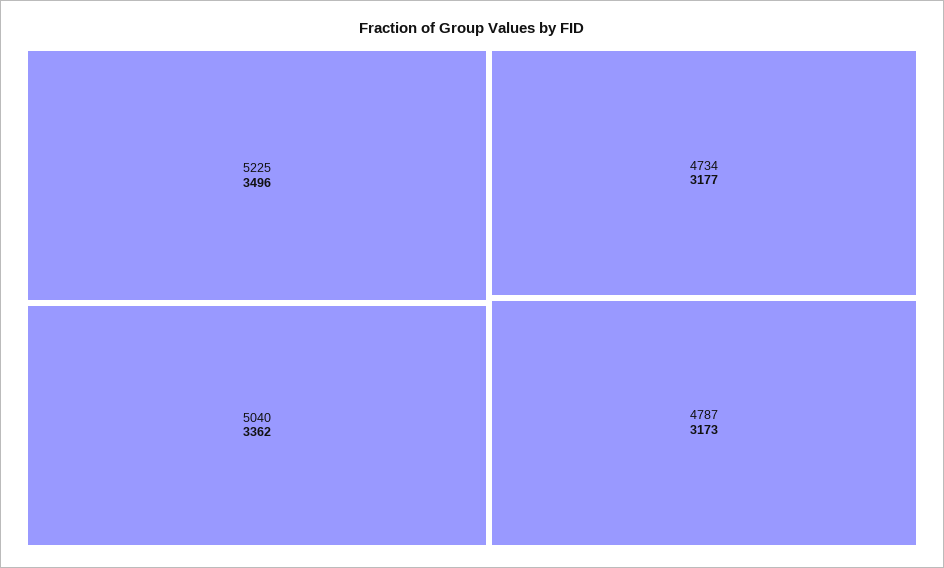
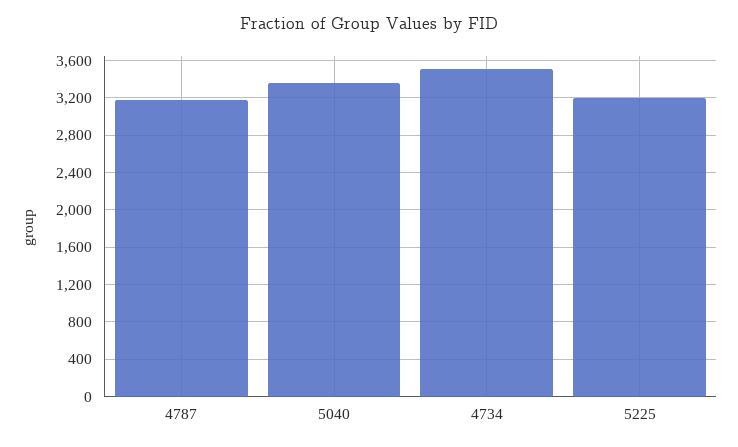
  {
-   "5225": 3496,
+   "5225": 3200,
    "5040": 3362,
-   "4734": 3177,
+   "4734": 3500,
    "4787": 3173
  }

